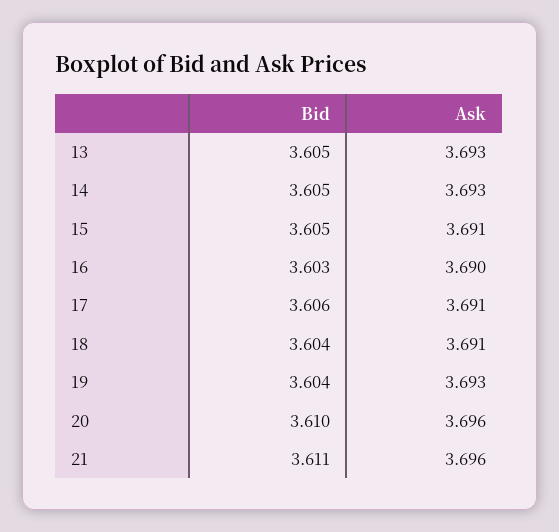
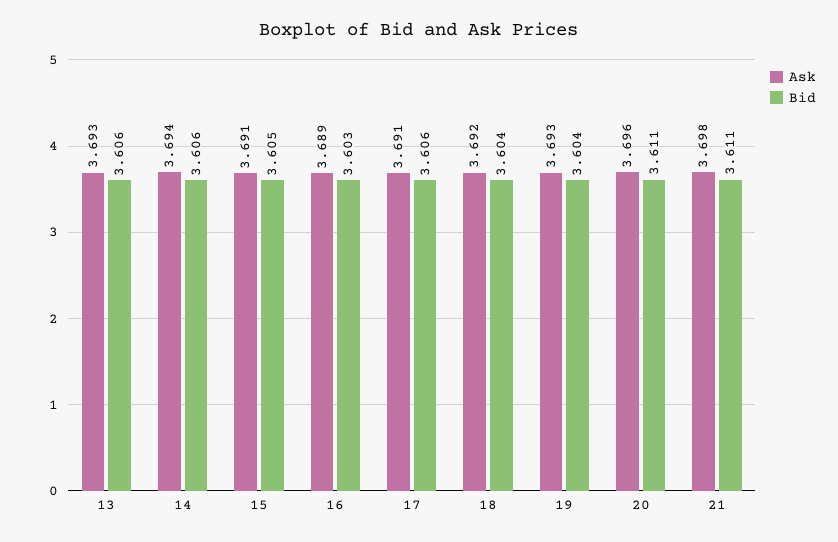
  {
    "Bid": {
-     "13": 3.605,
+     "13": 3.606,
-     "14": 3.605,
+     "14": 3.606,
      "15": 3.605,
      "16": 3.603,
      "17": 3.606,
      "18": 3.604,
      "19": 3.604,
-     "20": 3.61,
+     "20": 3.611,
      "21": 3.611
    },
    "Ask": {
      "13": 3.693,
-     "14": 3.693,
+     "14": 3.694,
      "15": 3.691,
-     "16": 3.69,
+     "16": 3.689,
      "17": 3.691,
-     "18": 3.691,
+     "18": 3.692,
      "19": 3.693,
      "20": 3.696,
-     "21": 3.696
+     "21": 3.698
    }
  }

